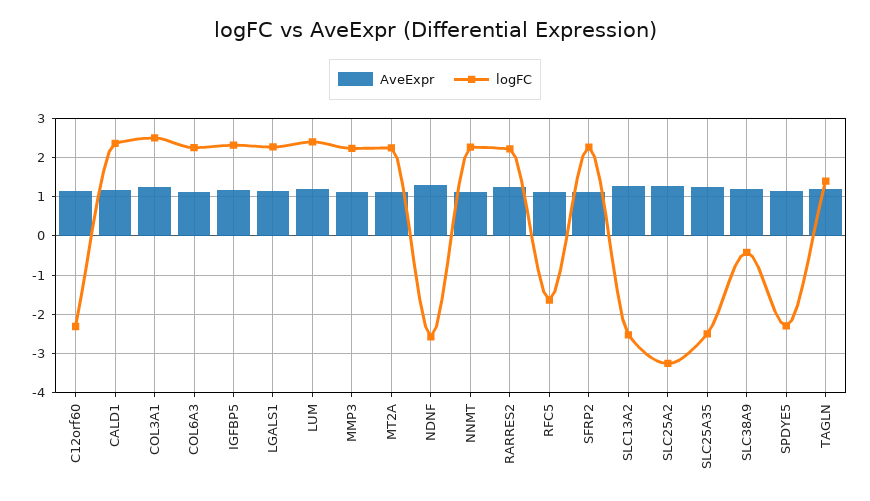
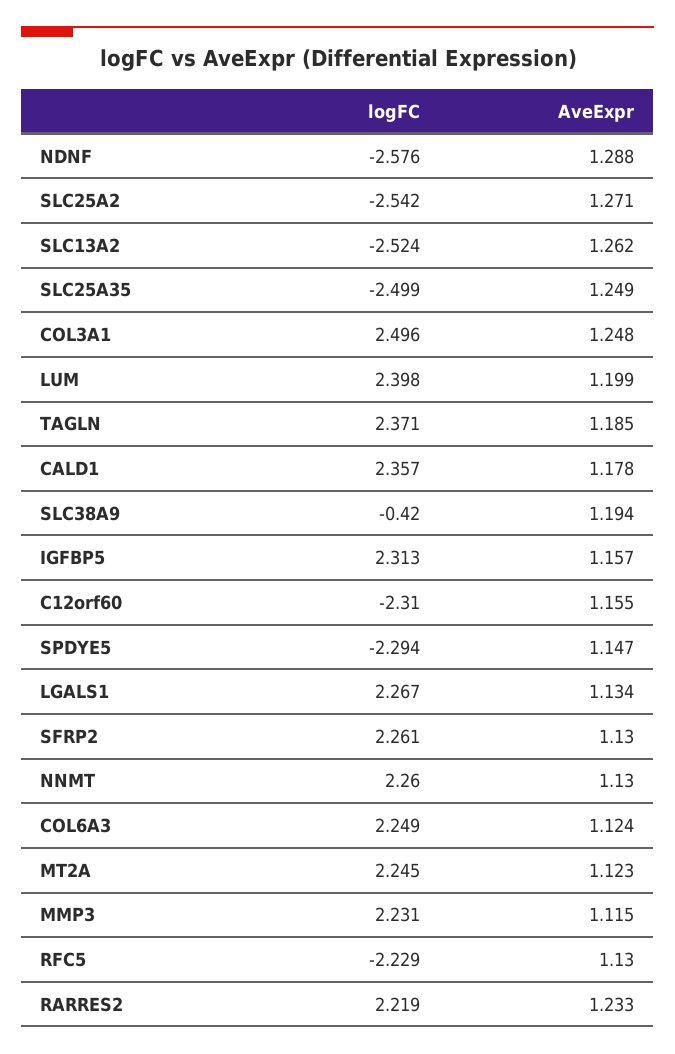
  {
    "AveExpr": {
      "C12orf60": 1.155,
      "CALD1": 1.178,
      "COL3A1": 1.248,
      "COL6A3": 1.124,
      "IGFBP5": 1.157,
      "LGALS1": 1.134,
      "LUM": 1.199,
      "MMP3": 1.115,
      "MT2A": 1.123,
      "NDNF": 1.288,
      "NNMT": 1.13,
      "RARRES2": 1.233,
      "RFC5": 1.13,
      "SFRP2": 1.13,
      "SLC13A2": 1.262,
      "SLC25A2": 1.271,
      "SLC25A35": 1.249,
      "SLC38A9": 1.194,
      "SPDYE5": 1.147,
      "TAGLN": 1.185
    },
    "logFC": {
      "C12orf60": -2.31,
      "CALD1": 2.357,
      "COL3A1": 2.496,
      "COL6A3": 2.249,
      "IGFBP5": 2.313,
      "LGALS1": 2.267,
      "LUM": 2.398,
      "MMP3": 2.231,
      "MT2A": 2.245,
      "NDNF": -2.576,
      "NNMT": 2.26,
      "RARRES2": 2.219,
-     "RFC5": -1.6,
+     "RFC5": -2.229,
      "SFRP2": 2.261,
      "SLC13A2": -2.524,
-     "SLC25A2": -3.2,
+     "SLC25A2": -2.542,
      "SLC25A35": -2.499,
      "SLC38A9": -0.42,
      "SPDYE5": -2.294,
-     "TAGLN": 1.4
+     "TAGLN": 2.371
    }
  }

